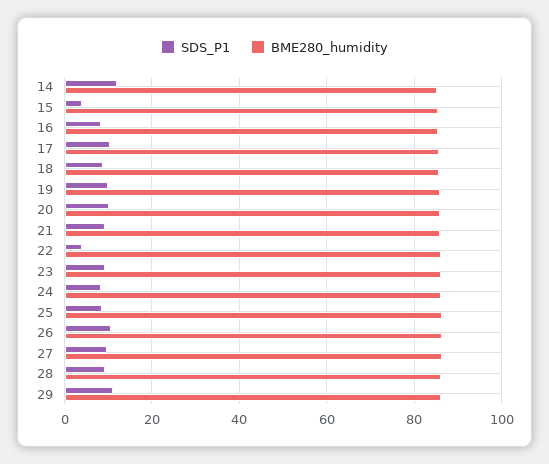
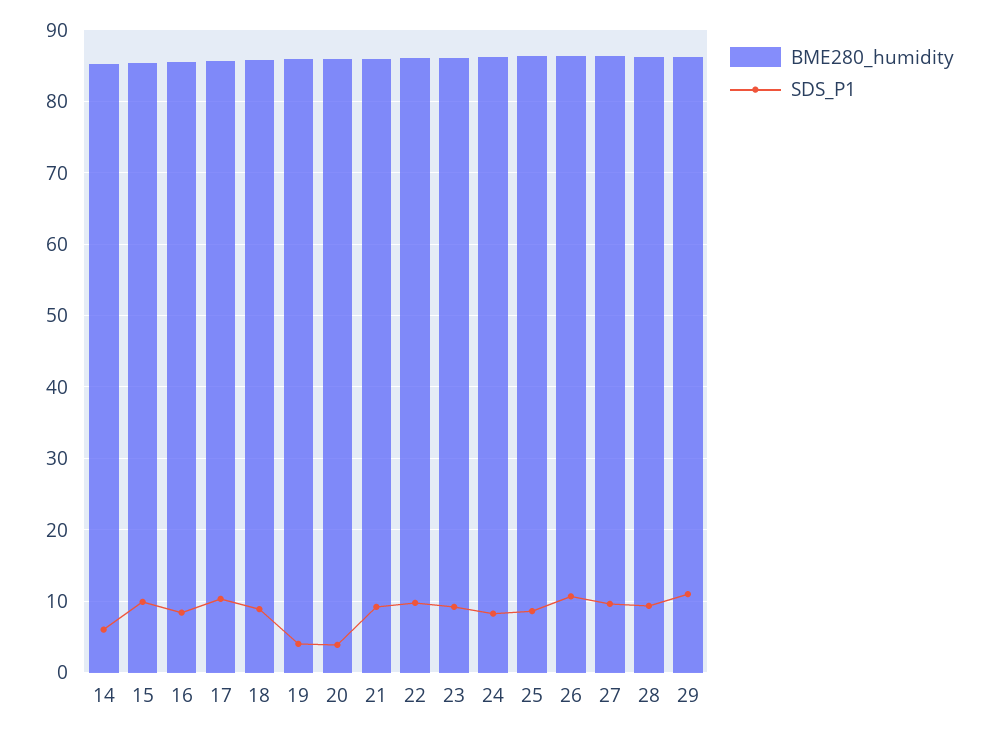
  {
    "SDS_P1": {
-     "14": 12,
+     "14": 6,
-     "15": 4,
+     "15": 10,
      "16": 8,
      "17": 10,
      "18": 9,
-     "19": 10,
+     "19": 4,
-     "20": 10,
+     "20": 4,
      "21": 9,
-     "22": 4,
+     "22": 10,
      "23": 9,
      "24": 8,
      "25": 9,
      "26": 11,
      "27": 10,
      "28": 9,
      "29": 11
    },
    "BME280_humidity": {
      "14": 85,
      "15": 85,
      "16": 85,
      "17": 86,
      "18": 86,
      "19": 86,
      "20": 86,
      "21": 86,
      "22": 86,
      "23": 86,
      "24": 86,
      "25": 86,
      "26": 86,
      "27": 86,
      "28": 86,
      "29": 86
    }
  }

